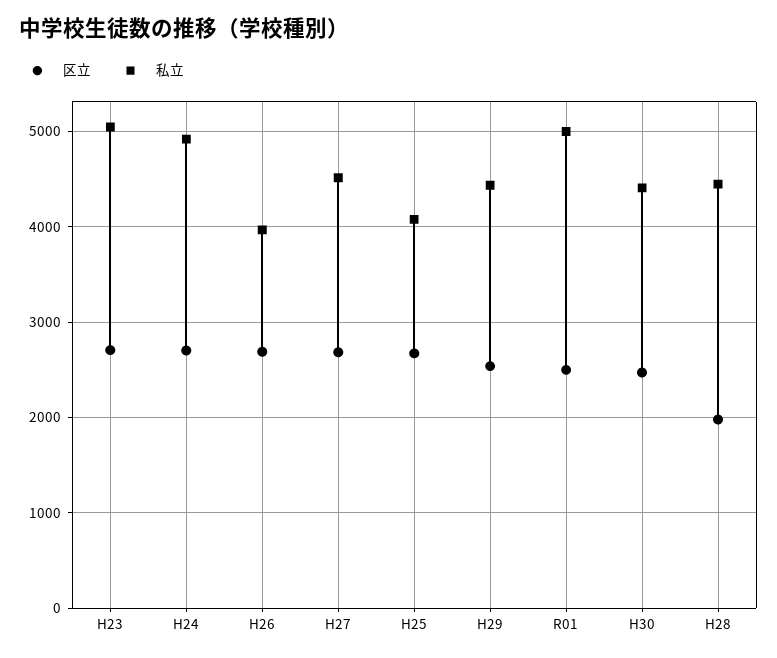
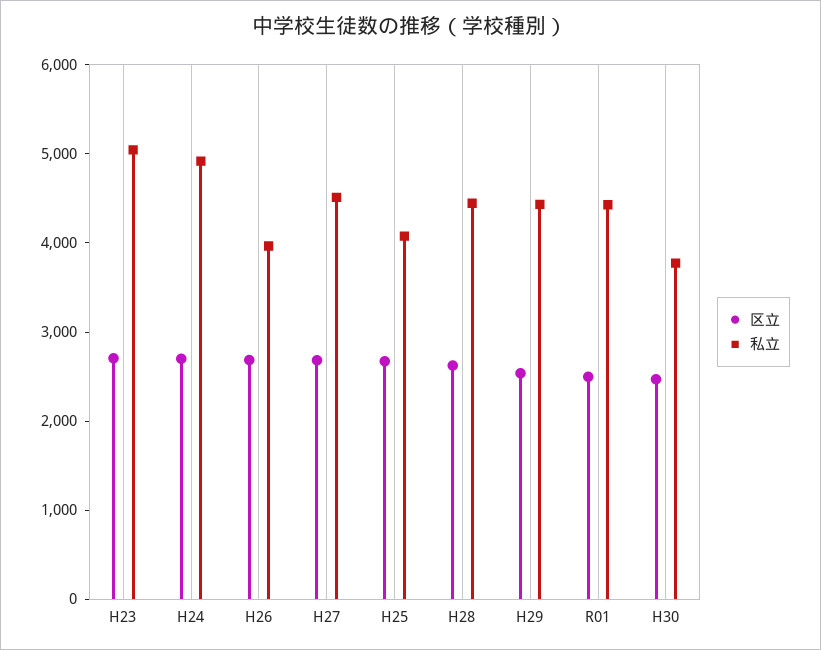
  {
    "区立": {
      "H23": 2700,
      "H24": 2700,
      "H26": 2700,
      "H27": 2700,
      "H25": 2700,
      "H29": 2500,
      "R01": 2500,
      "H30": 2500,
-     "H28": 2000
+     "H28": 2600
    },
    "私立": {
      "H23": 5000,
      "H24": 4900,
      "H26": 4000,
      "H27": 4500,
      "H25": 4100,
      "H29": 4400,
-     "R01": 5000,
+     "R01": 4400,
-     "H30": 4400,
+     "H30": 3800,
      "H28": 4400
    }
  }

